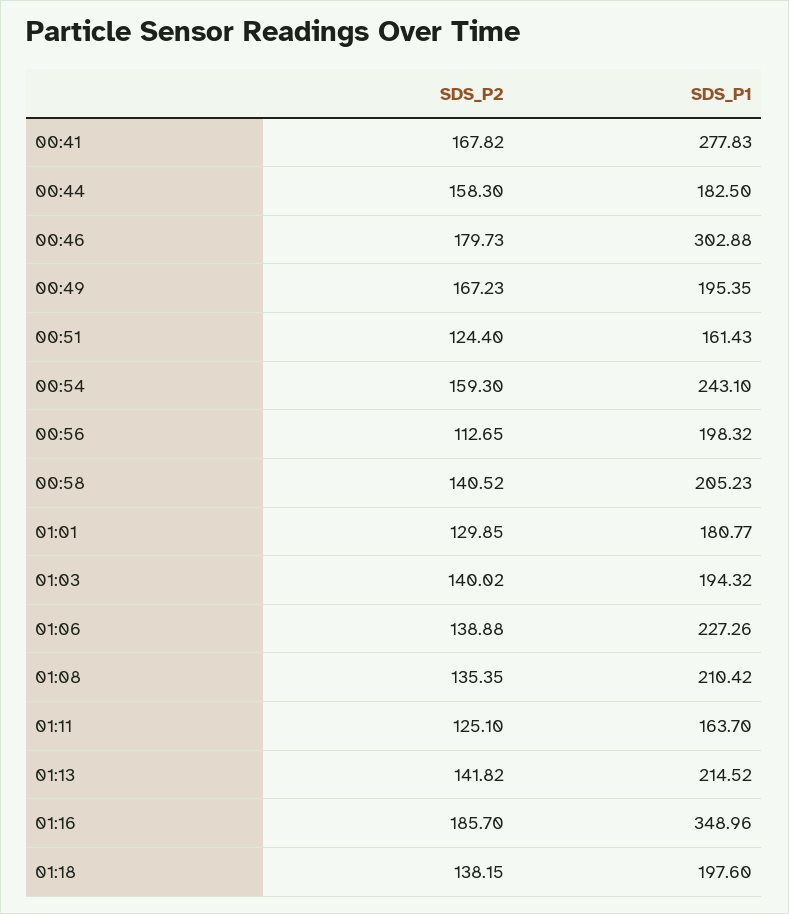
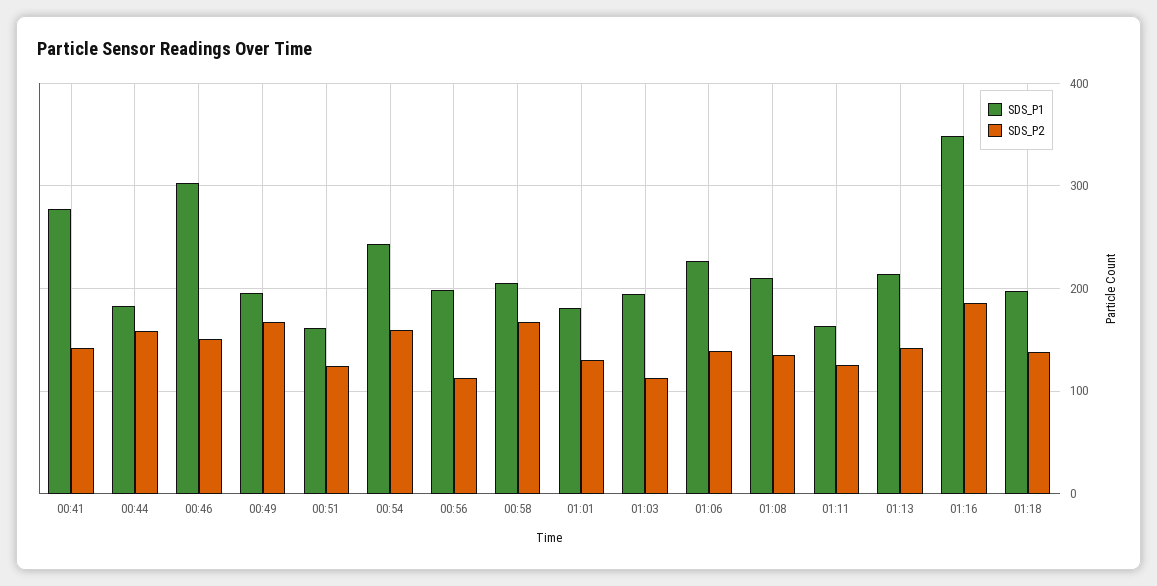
  {
    "SDS_P2": {
-     "00:41": 167.82,
+     "00:41": 140,
      "00:44": 158.3,
-     "00:46": 179.73,
+     "00:46": 150,
      "00:49": 167.23,
      "00:51": 124.4,
      "00:54": 159.3,
      "00:56": 112.65,
-     "00:58": 140.52,
+     "00:58": 170,
      "01:01": 129.85,
-     "01:03": 140.02,
+     "01:03": 110,
      "01:06": 138.88,
      "01:08": 135.35,
      "01:11": 125.1,
      "01:13": 141.82,
      "01:16": 185.7,
      "01:18": 138.15
    },
    "SDS_P1": {
      "00:41": 277.83,
      "00:44": 182.5,
      "00:46": 302.88,
      "00:49": 195.35,
      "00:51": 161.43,
      "00:54": 243.1,
      "00:56": 198.32,
      "00:58": 205.23,
      "01:01": 180.77,
      "01:03": 194.32,
      "01:06": 227.26,
      "01:08": 210.42,
      "01:11": 163.7,
      "01:13": 214.52,
      "01:16": 348.96,
      "01:18": 197.6
    }
  }

